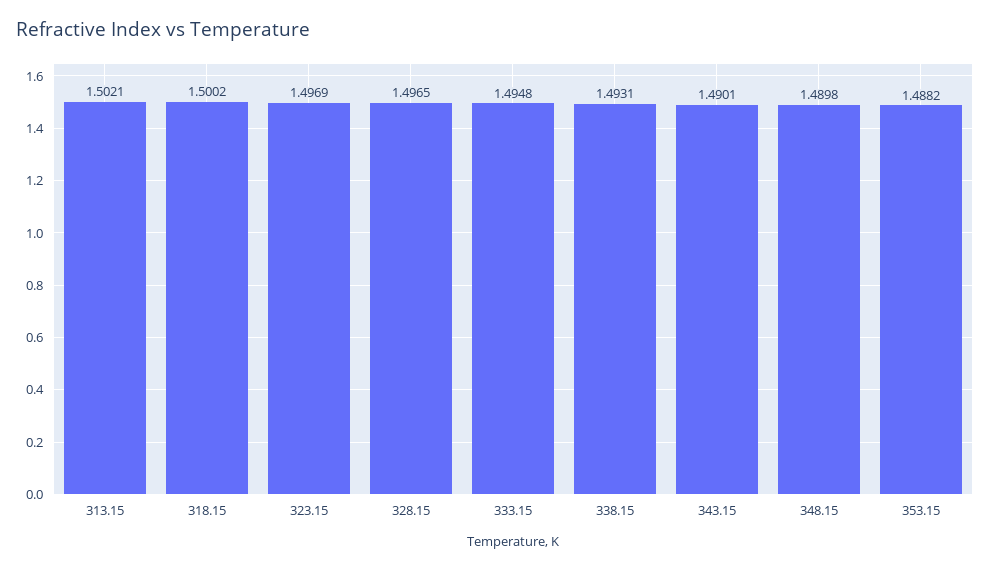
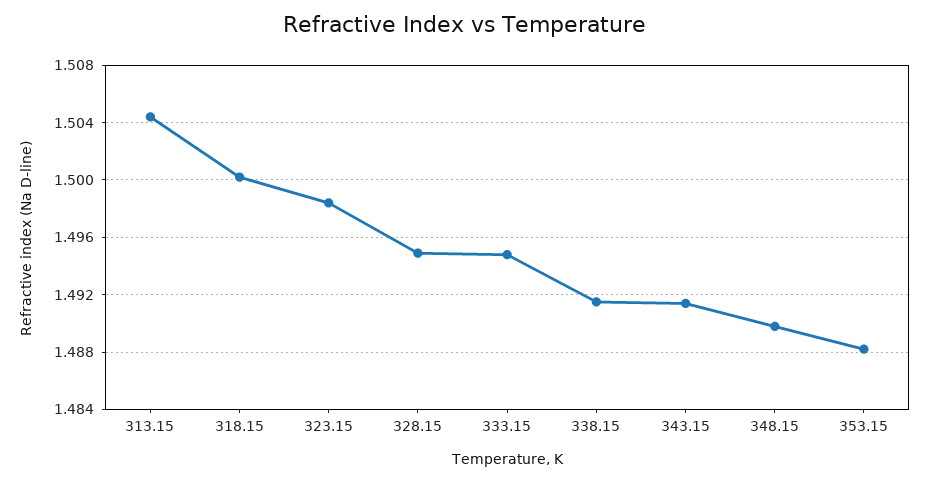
  {
-   "313.15": 1.5021,
+   "313.15": 1.5045,
    "318.15": 1.5002,
-   "323.15": 1.4969,
+   "323.15": 1.4985,
-   "328.15": 1.4965,
+   "328.15": 1.495,
    "333.15": 1.4948,
-   "338.15": 1.4931,
+   "338.15": 1.4915,
-   "343.15": 1.4901,
+   "343.15": 1.4915,
    "348.15": 1.4898,
    "353.15": 1.4882
  }

